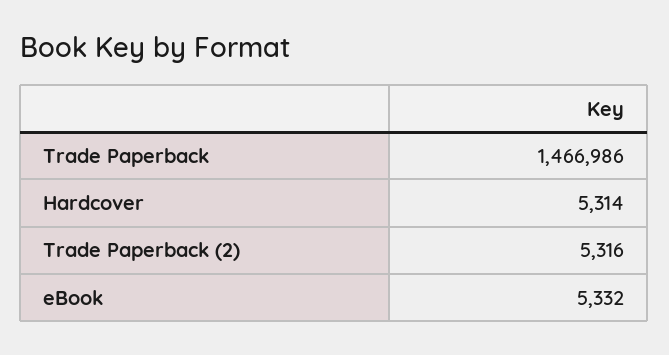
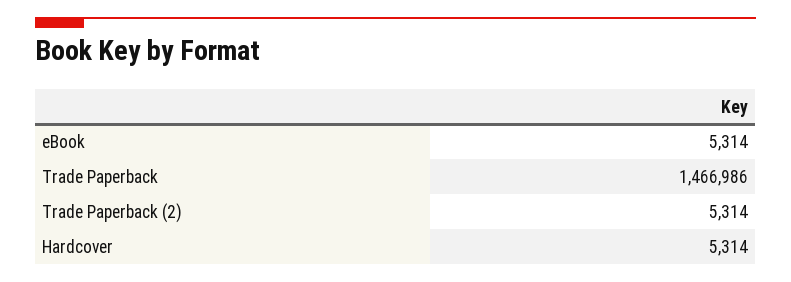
  {
    "Trade Paperback": 1466986,
    "Hardcover": 5314,
-   "Trade Paperback (2)": 5316,
+   "Trade Paperback (2)": 5314,
-   "eBook": 5332
+   "eBook": 5314
  }

